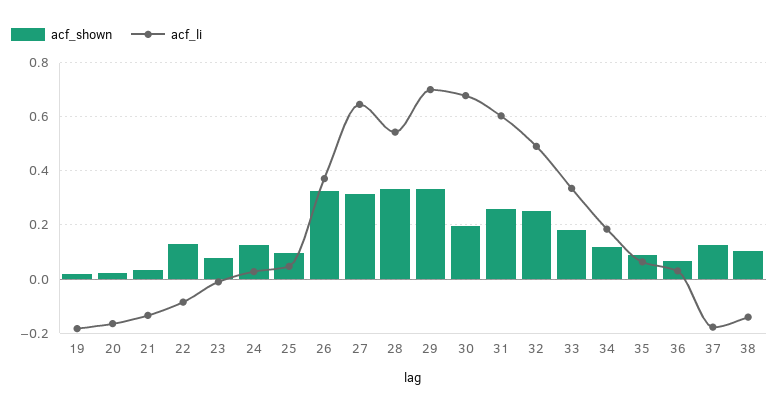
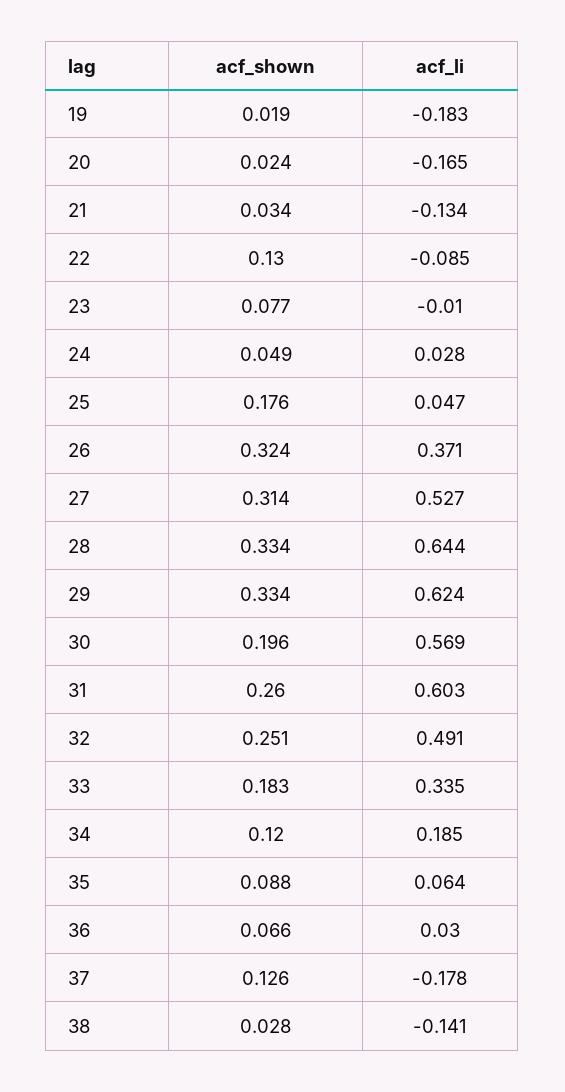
  {
    "acf_shown": {
      "19": 0.019,
      "20": 0.024,
      "21": 0.034,
      "22": 0.13,
      "23": 0.077,
-     "24": 0.125,
+     "24": 0.049,
-     "25": 0.1,
+     "25": 0.176,
      "26": 0.324,
      "27": 0.314,
      "28": 0.334,
      "29": 0.334,
      "30": 0.196,
      "31": 0.26,
      "32": 0.251,
      "33": 0.183,
      "34": 0.12,
      "35": 0.088,
      "36": 0.066,
      "37": 0.126,
-     "38": 0.1
+     "38": 0.028
    },
    "acf_li": {
      "19": -0.183,
      "20": -0.165,
      "21": -0.134,
      "22": -0.085,
      "23": -0.01,
      "24": 0.028,
      "25": 0.047,
      "26": 0.371,
-     "27": 0.65,
+     "27": 0.527,
-     "28": 0.55,
+     "28": 0.644,
-     "29": 0.7,
+     "29": 0.624,
-     "30": 0.675,
+     "30": 0.569,
      "31": 0.603,
      "32": 0.491,
      "33": 0.335,
      "34": 0.185,
      "35": 0.064,
      "36": 0.03,
      "37": -0.178,
      "38": -0.141
    }
  }

